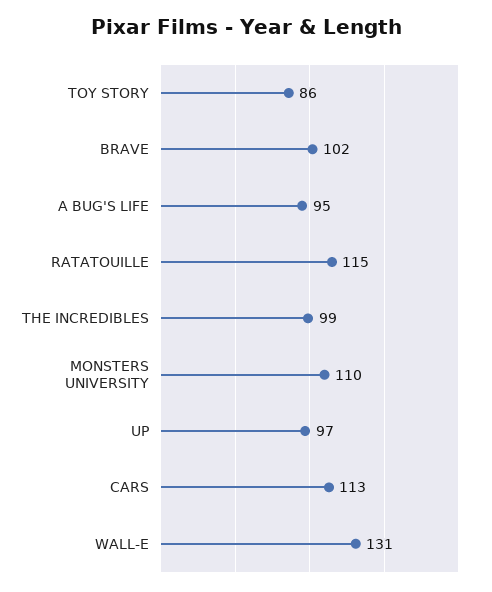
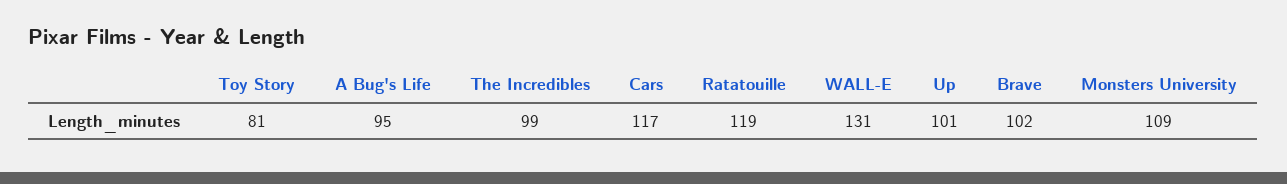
  {
-   "TOY STORY": 86,
+   "TOY STORY": 81,
    "BRAVE": 102,
    "A BUG'S LIFE": 95,
-   "RATATOUILLE": 115,
+   "RATATOUILLE": 119,
    "THE INCREDIBLES": 99,
-   "MONSTERS UNIVERSITY": 110,
+   "MONSTERS UNIVERSITY": 109,
-   "UP": 97,
+   "UP": 101,
-   "CARS": 113,
+   "CARS": 117,
    "WALL-E": 131
  }

